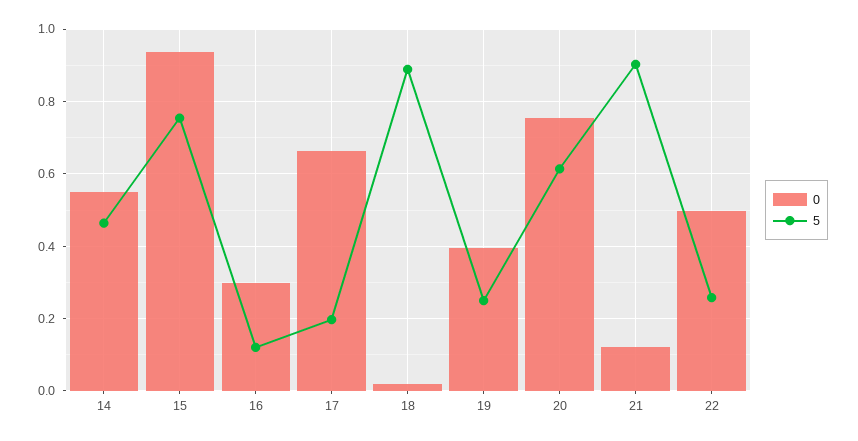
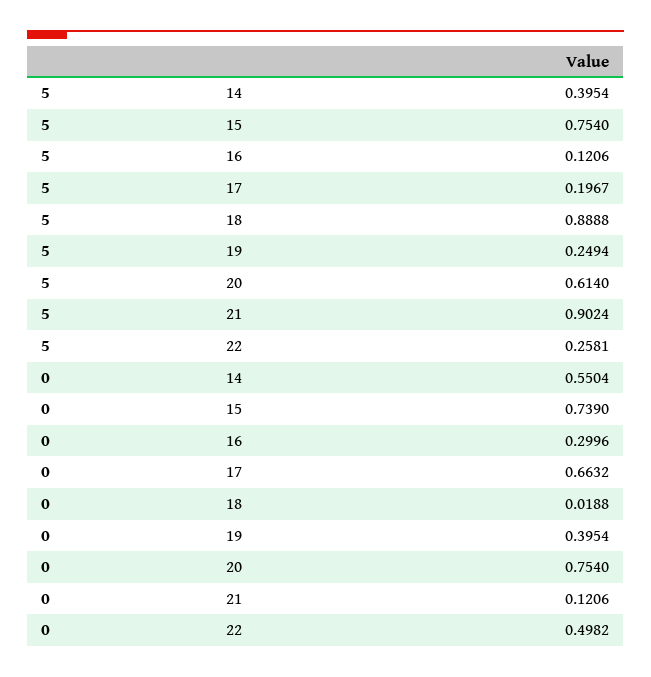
  {
    "0": {
      "14": 0.5504,
-     "15": 0.94,
+     "15": 0.739,
      "16": 0.2996,
      "17": 0.6632,
      "18": 0.0188,
      "19": 0.3954,
      "20": 0.754,
      "21": 0.1206,
      "22": 0.4982
    },
    "5": {
-     "14": 0.46,
+     "14": 0.3954,
      "15": 0.754,
      "16": 0.1206,
      "17": 0.1967,
      "18": 0.8888,
      "19": 0.2494,
      "20": 0.614,
      "21": 0.9024,
      "22": 0.2581
    }
  }

